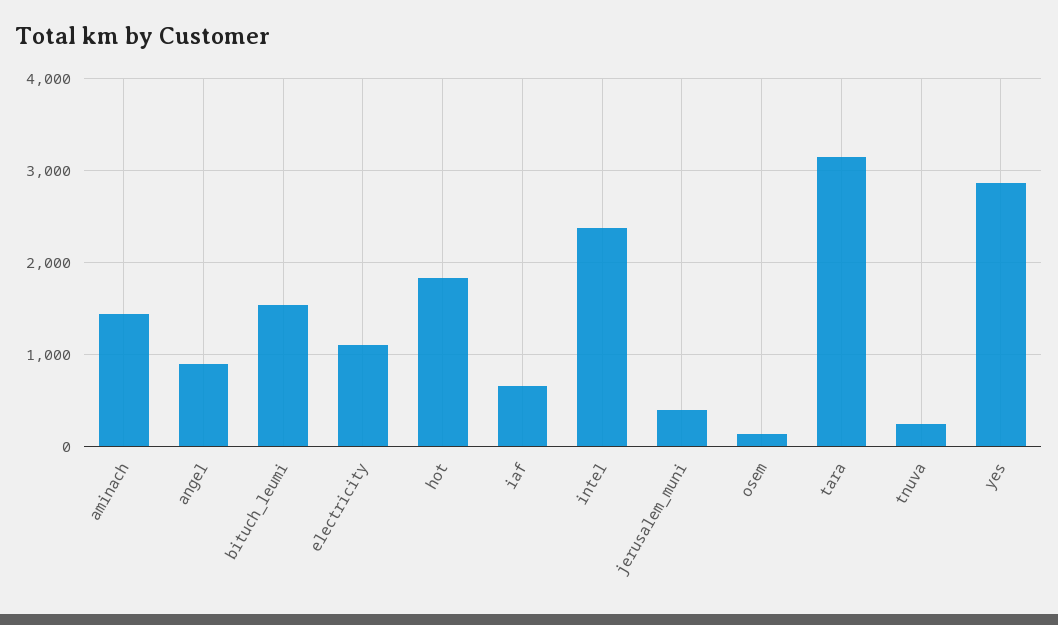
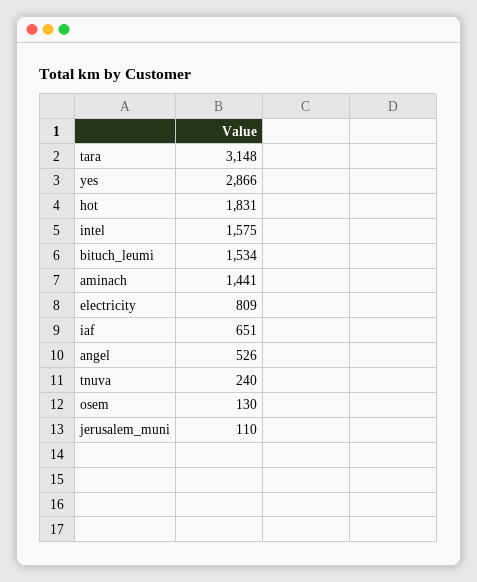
  {
    "aminach": 1441,
-   "angel": 900,
+   "angel": 526,
    "bituch_leumi": 1534,
-   "electricity": 1100,
+   "electricity": 809,
    "hot": 1831,
    "iaf": 651,
-   "intel": 2400,
+   "intel": 1575,
-   "jerusalem_muni": 400,
+   "jerusalem_muni": 110,
    "osem": 130,
    "tara": 3148,
    "tnuva": 240,
    "yes": 2866
  }

